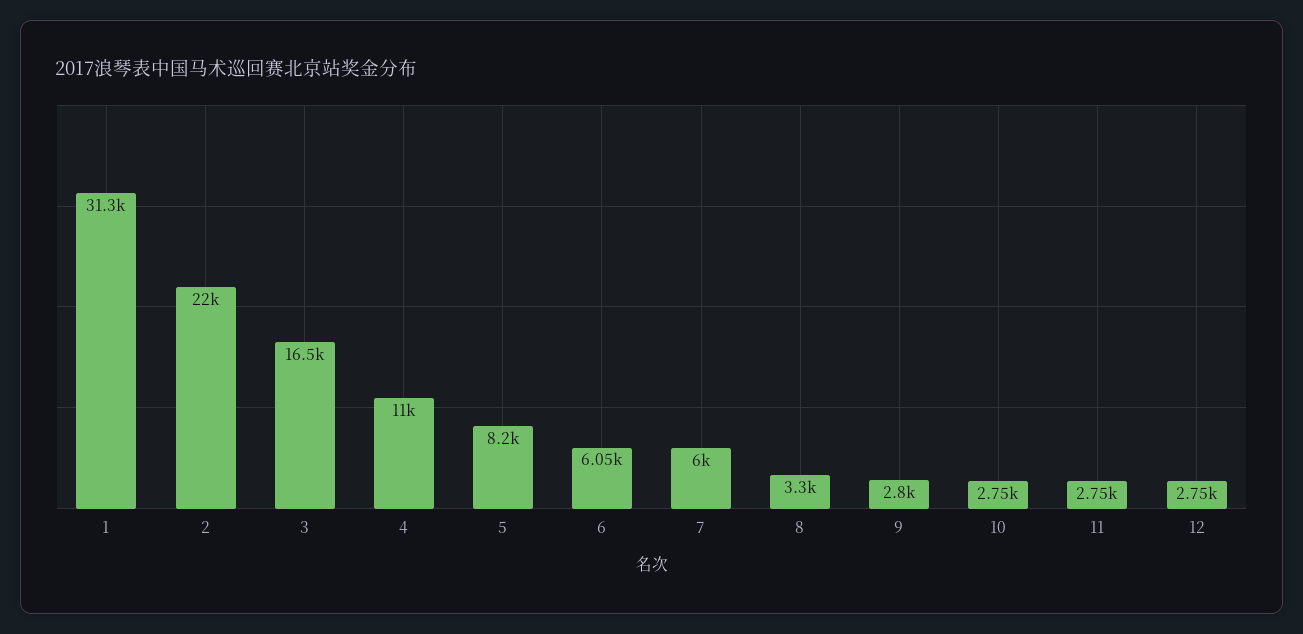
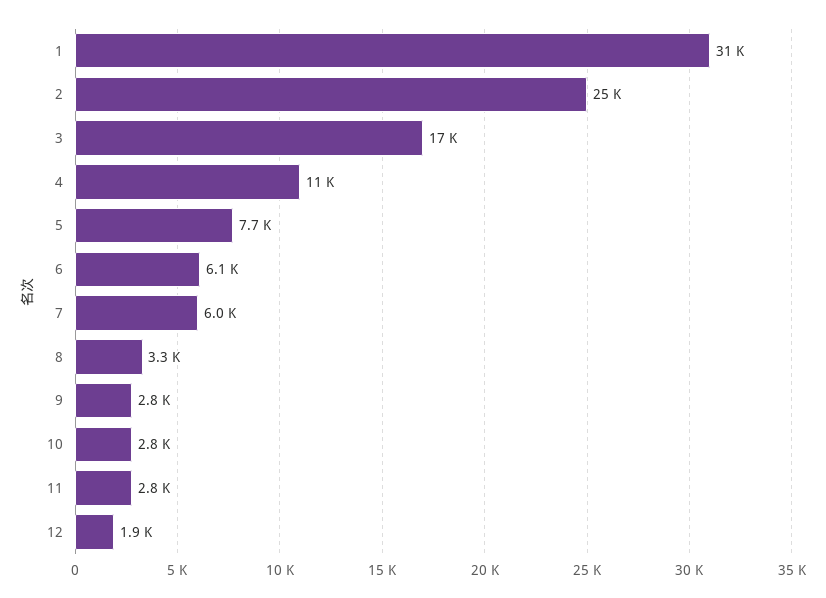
  {
    "1": 31300,
-   "2": 22000,
+   "2": 25000,
    "3": 16500,
    "4": 11000,
-   "5": 8200,
+   "5": 7700,
    "6": 6050,
    "7": 6000,
    "8": 3300,
    "9": 2800,
    "10": 2750,
    "11": 2750,
-   "12": 2750
+   "12": 1900
  }

